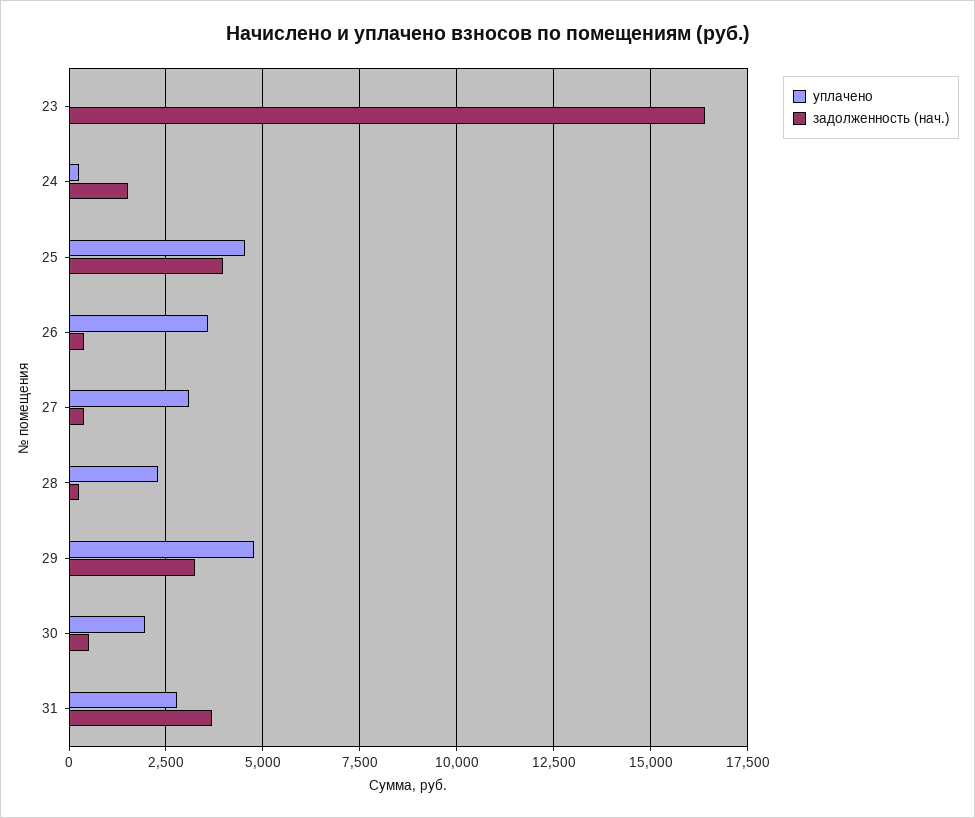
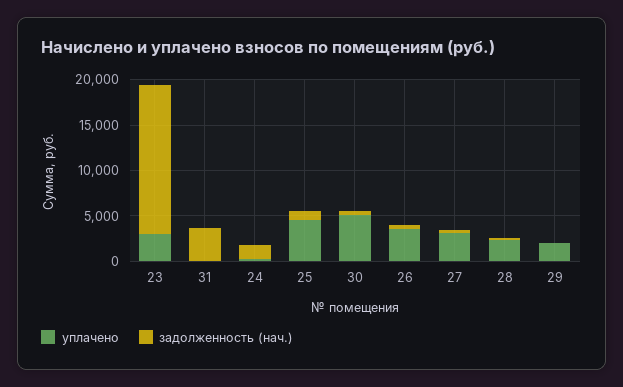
  {
    "уплачено": {
-     "23": 0,
+     "23": 3000,
      "24": 250,
      "25": 4500,
      "26": 3500,
      "27": 3000,
      "28": 2250,
-     "29": 4750,
+     "29": 2000,
-     "30": 2000,
+     "30": 5000,
-     "31": 2750
+     "31": 0
    },
    "задолженность (нач.)": {
      "23": 16500,
      "24": 1500,
-     "25": 4000,
+     "25": 1000,
      "26": 500,
      "27": 500,
      "28": 250,
-     "29": 3250,
+     "29": 0,
      "30": 500,
      "31": 3750
    }
  }

